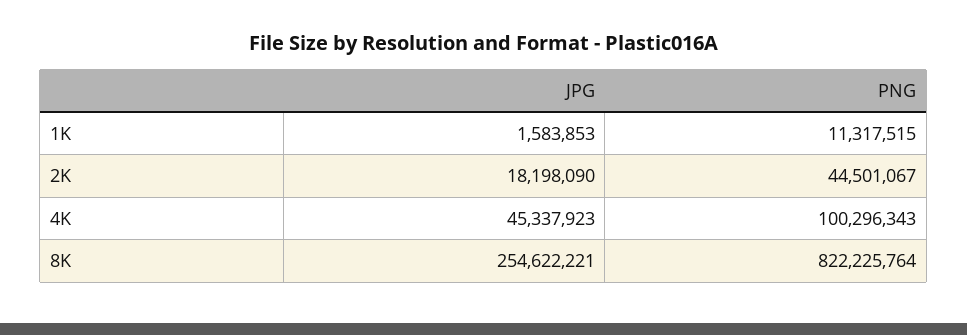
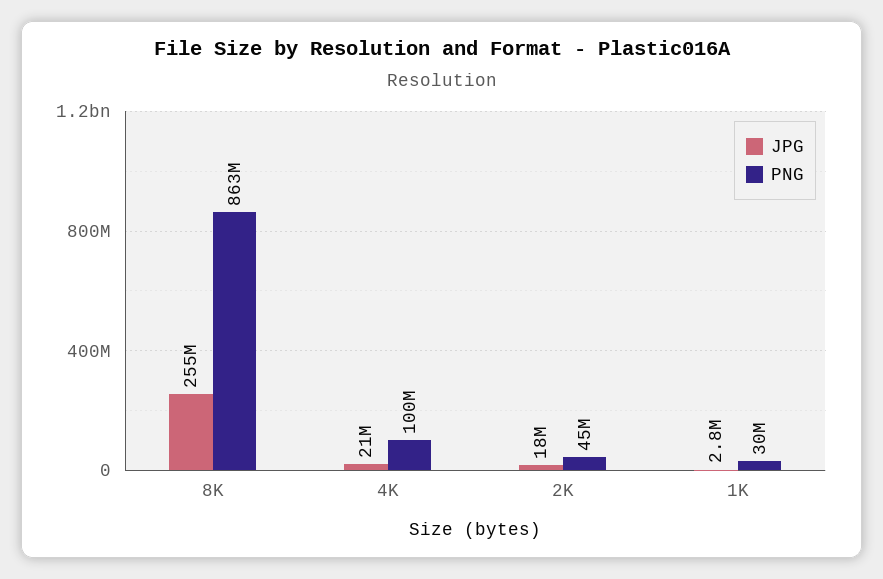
  {
    "JPG": {
-     "1K": 1583853,
+     "1K": 2800000,
      "2K": 18198090,
-     "4K": 45337923,
+     "4K": 21000000,
      "8K": 254622221
    },
    "PNG": {
-     "1K": 11317515,
+     "1K": 30000000,
      "2K": 44501067,
      "4K": 100296343,
-     "8K": 822225764
+     "8K": 863000000
    }
  }

